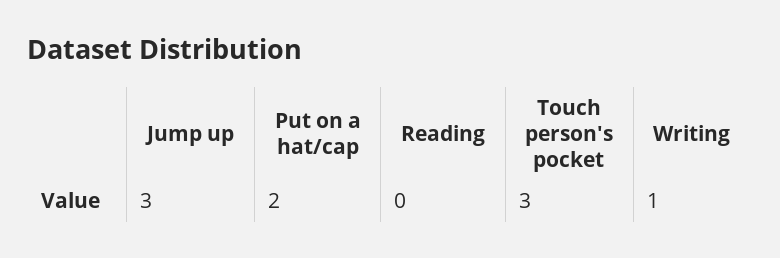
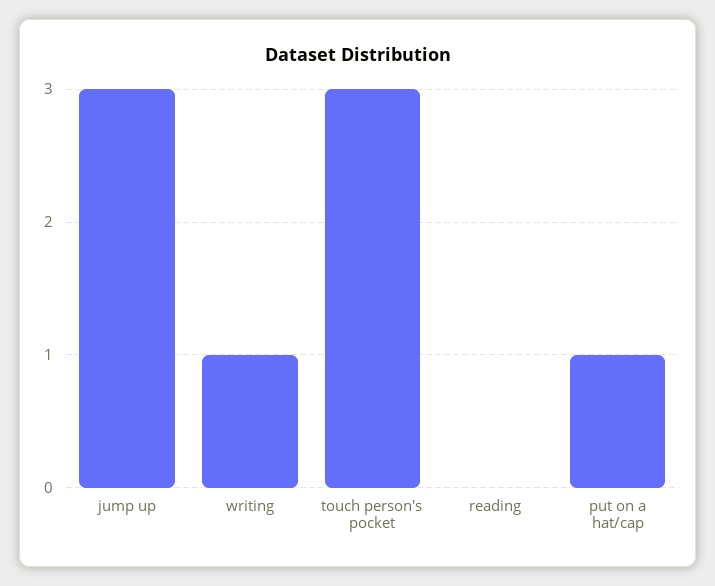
  {
    "Jump up": 3,
-   "Put on a hat/cap": 2,
+   "Put on a hat/cap": 1,
    "Reading": 0,
    "Touch person's pocket": 3,
    "Writing": 1
  }

